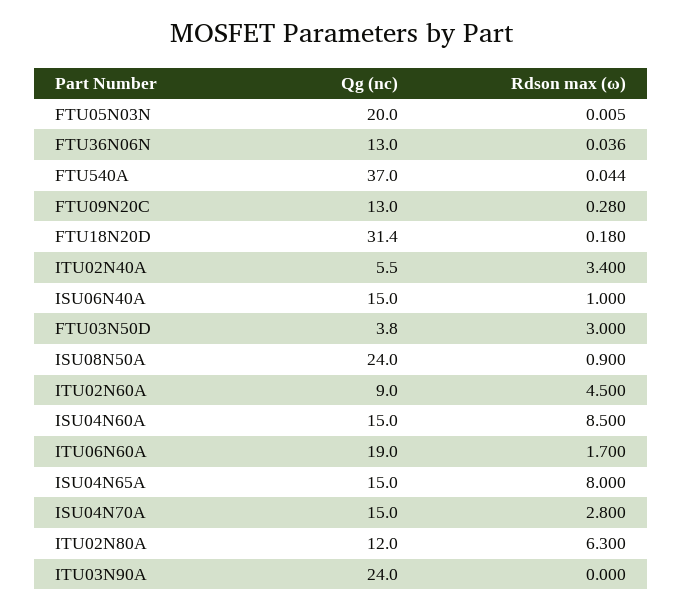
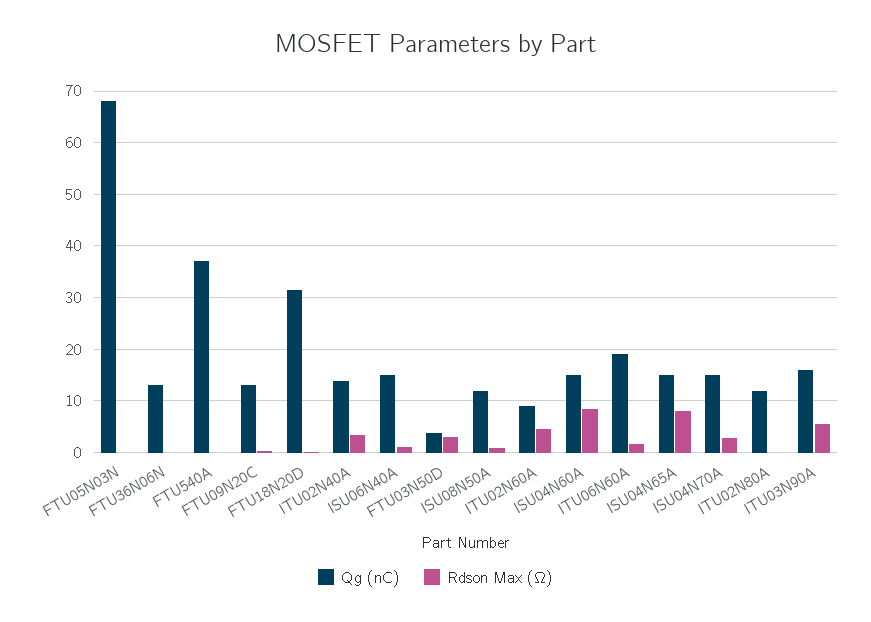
  {
    "Qg (nc)": {
-     "FTU05N03N": 20,
+     "FTU05N03N": 68,
      "FTU36N06N": 13,
      "FTU540A": 37,
      "FTU09N20C": 13,
      "FTU18N20D": 31.4,
-     "ITU02N40A": 5.5,
+     "ITU02N40A": 14,
      "ISU06N40A": 15,
      "FTU03N50D": 3.8,
-     "ISU08N50A": 24,
+     "ISU08N50A": 12,
      "ITU02N60A": 9,
      "ISU04N60A": 15,
      "ITU06N60A": 19,
      "ISU04N65A": 15,
      "ISU04N70A": 15,
      "ITU02N80A": 12,
-     "ITU03N90A": 24
+     "ITU03N90A": 16
    },
    "Rdson max (ω)": {
      "FTU05N03N": 0.005,
      "FTU36N06N": 0.036,
      "FTU540A": 0.044,
      "FTU09N20C": 0.28,
      "FTU18N20D": 0.18,
      "ITU02N40A": 3.4,
      "ISU06N40A": 1,
      "FTU03N50D": 3,
      "ISU08N50A": 0.9,
      "ITU02N60A": 4.5,
      "ISU04N60A": 8.5,
      "ITU06N60A": 1.7,
      "ISU04N65A": 8,
      "ISU04N70A": 2.8,
-     "ITU02N80A": 6.3,
+     "ITU02N80A": 0,
-     "ITU03N90A": 0
+     "ITU03N90A": 6
    }
  }

